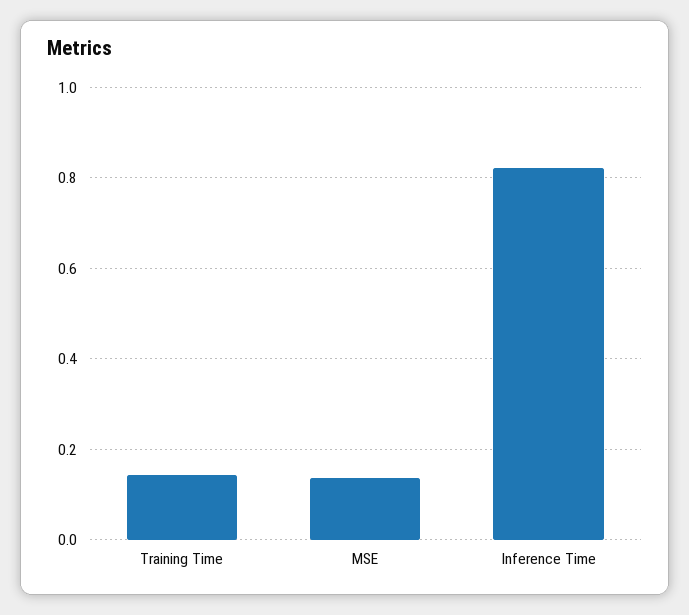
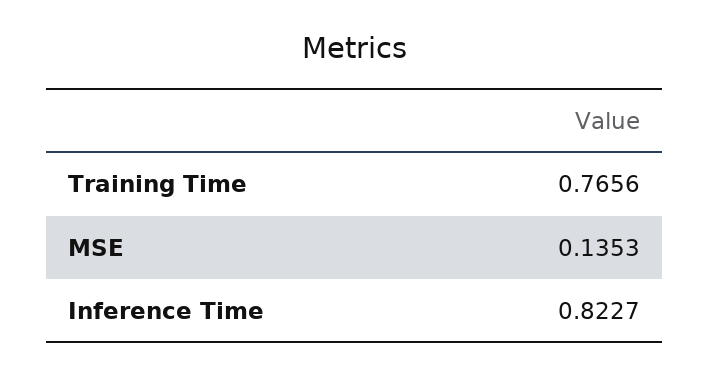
  {
-   "Training Time": 0.14,
+   "Training Time": 0.7656,
    "MSE": 0.1353,
    "Inference Time": 0.8227
  }

